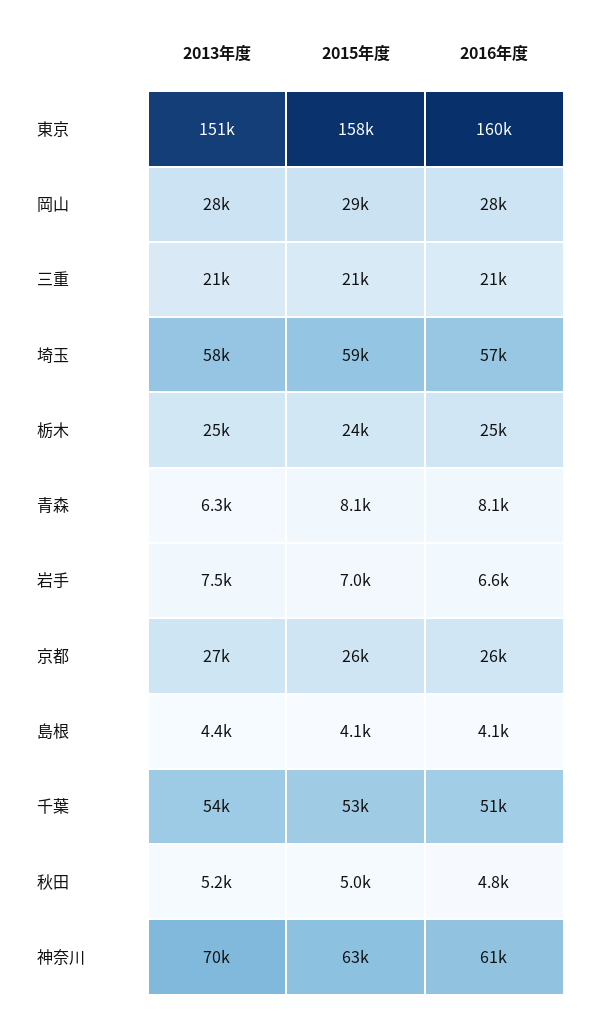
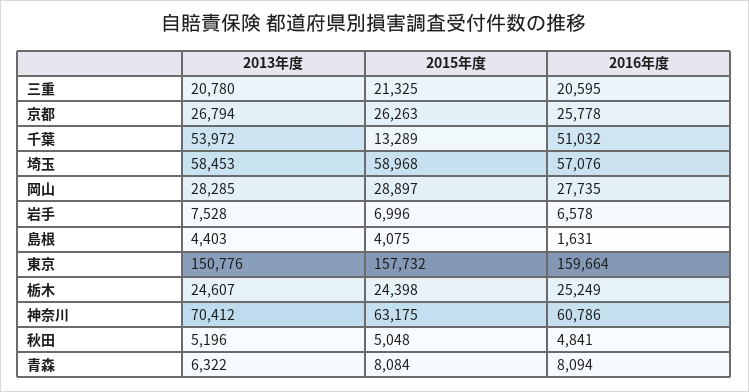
  {
    "2013年度": {
      "東京": 150776,
      "岡山": 28285,
      "三重": 20780,
      "埼玉": 58453,
      "栃木": 24607,
      "青森": 6322,
      "岩手": 7528,
      "京都": 26794,
      "島根": 4403,
      "千葉": 53972,
      "秋田": 5196,
      "神奈川": 70412
    },
    "2015年度": {
      "東京": 157732,
      "岡山": 28897,
      "三重": 21325,
      "埼玉": 58968,
      "栃木": 24398,
      "青森": 8084,
      "岩手": 6996,
      "京都": 26263,
      "島根": 4075,
-     "千葉": 53000,
+     "千葉": 13289,
      "秋田": 5048,
      "神奈川": 63175
    },
    "2016年度": {
      "東京": 159664,
      "岡山": 27735,
      "三重": 20595,
      "埼玉": 57076,
      "栃木": 25249,
      "青森": 8094,
      "岩手": 6578,
      "京都": 25778,
-     "島根": 4100,
+     "島根": 1631,
      "千葉": 51032,
      "秋田": 4841,
      "神奈川": 60786
    }
  }

